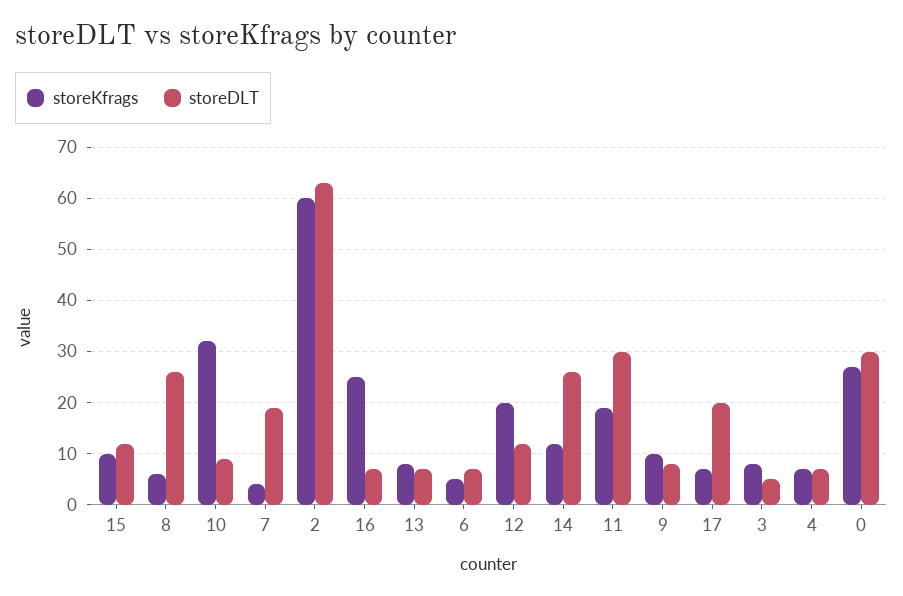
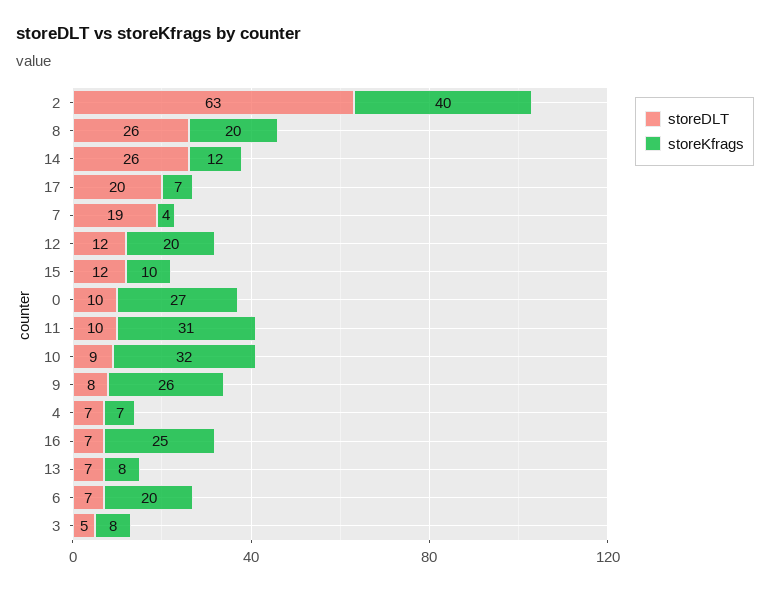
  {
    "storeKfrags": {
      "15": 10,
-     "8": 5,
+     "8": 20,
      "10": 32,
      "7": 4,
-     "2": 60,
+     "2": 40,
      "16": 25,
      "13": 8,
-     "6": 5,
+     "6": 20,
      "12": 20,
      "14": 12,
-     "11": 20,
+     "11": 31,
-     "9": 10,
+     "9": 26,
      "17": 7,
      "3": 8,
      "4": 7,
      "0": 27
    },
    "storeDLT": {
      "15": 12,
      "8": 26,
      "10": 9,
      "7": 19,
      "2": 63,
      "16": 7,
      "13": 7,
      "6": 7,
      "12": 12,
      "14": 26,
-     "11": 30,
+     "11": 10,
      "9": 8,
      "17": 20,
      "3": 5,
      "4": 7,
-     "0": 30
+     "0": 10
    }
  }

